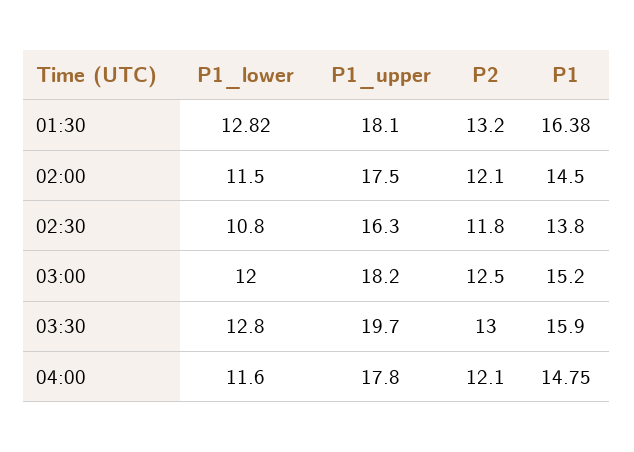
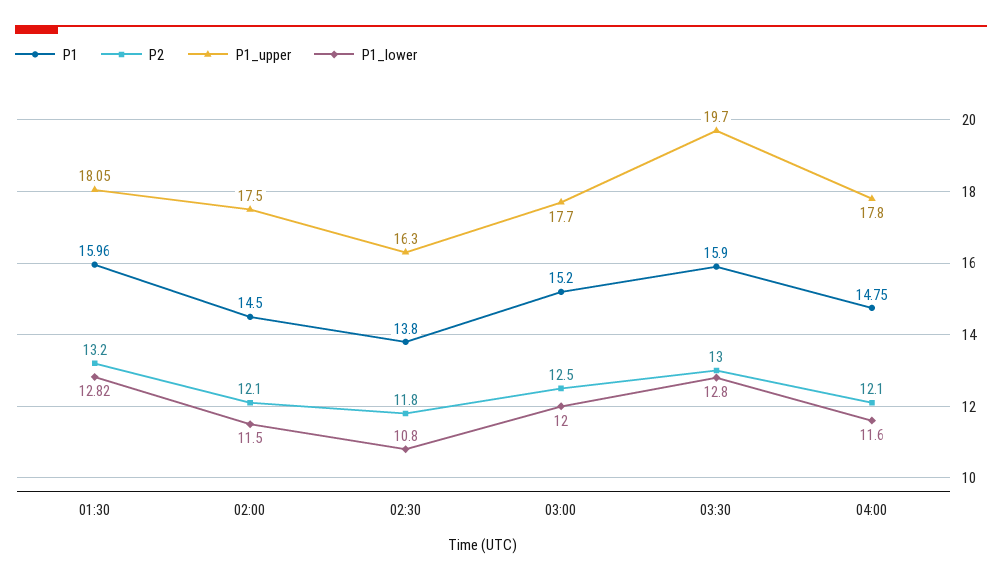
  {
    "P1_lower": {
      "01:30": 12.82,
      "02:00": 11.5,
      "02:30": 10.8,
      "03:00": 12,
      "03:30": 12.8,
      "04:00": 11.6
    },
    "P1_upper": {
      "01:30": 18.05,
      "02:00": 17.5,
      "02:30": 16.3,
-     "03:00": 18.2,
+     "03:00": 17.7,
      "03:30": 19.7,
      "04:00": 17.8
    },
    "P2": {
      "01:30": 13.2,
      "02:00": 12.1,
      "02:30": 11.8,
      "03:00": 12.5,
      "03:30": 13,
      "04:00": 12.1
    },
    "P1": {
-     "01:30": 16.38,
+     "01:30": 15.96,
      "02:00": 14.5,
      "02:30": 13.8,
      "03:00": 15.2,
      "03:30": 15.9,
      "04:00": 14.75
    }
  }

